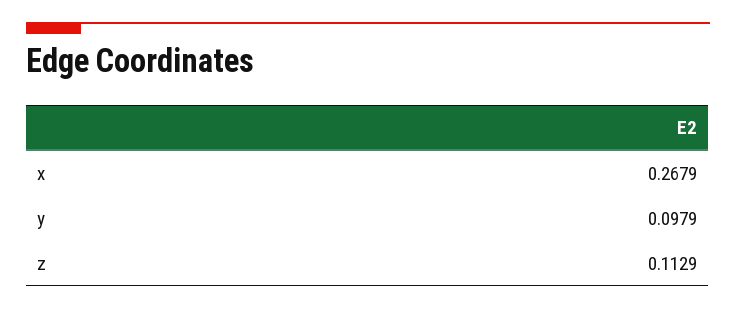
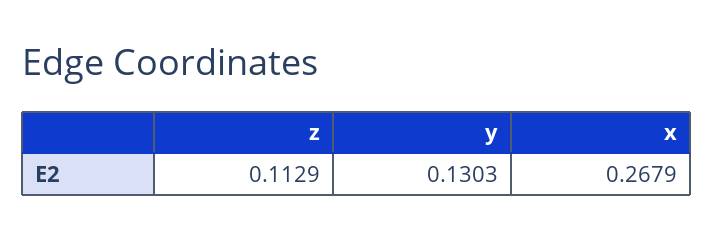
  {
    "x": 0.2679,
-   "y": 0.0979,
+   "y": 0.1303,
    "z": 0.1129
  }

